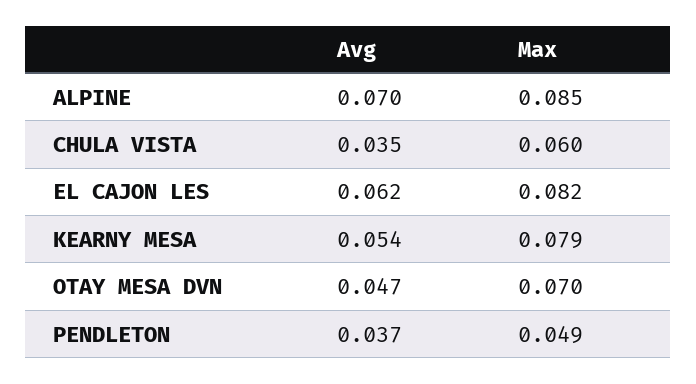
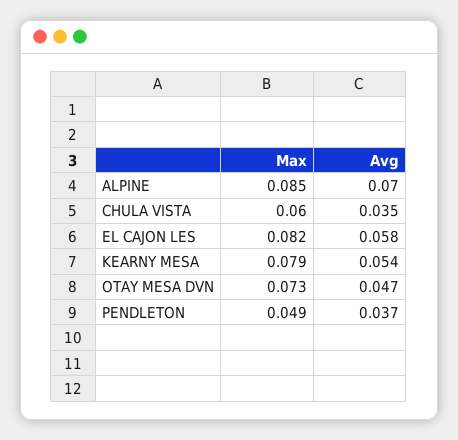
  {
    "Avg": {
      "ALPINE": 0.07,
      "CHULA VISTA": 0.035,
-     "EL CAJON LES": 0.062,
+     "EL CAJON LES": 0.058,
      "KEARNY MESA": 0.054,
      "OTAY MESA DVN": 0.047,
      "PENDLETON": 0.037
    },
    "Max": {
      "ALPINE": 0.085,
      "CHULA VISTA": 0.06,
      "EL CAJON LES": 0.082,
      "KEARNY MESA": 0.079,
-     "OTAY MESA DVN": 0.07,
+     "OTAY MESA DVN": 0.073,
      "PENDLETON": 0.049
    }
  }

